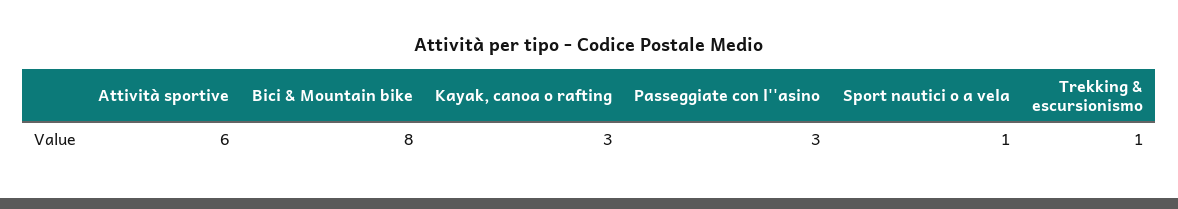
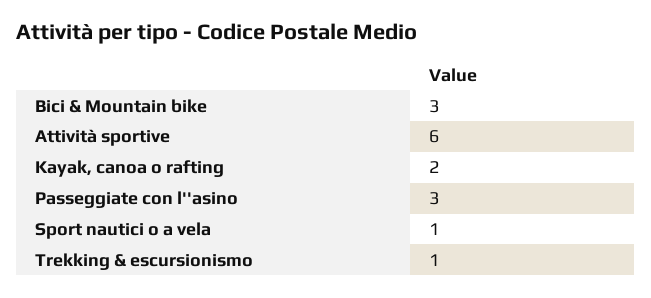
  {
    "Attività sportive": 6,
-   "Bici & Mountain bike": 8,
+   "Bici & Mountain bike": 3,
-   "Kayak, canoa o rafting": 3,
+   "Kayak, canoa o rafting": 2,
    "Passeggiate con l''asino": 3,
    "Sport nautici o a vela": 1,
    "Trekking & escursionismo": 1
  }

